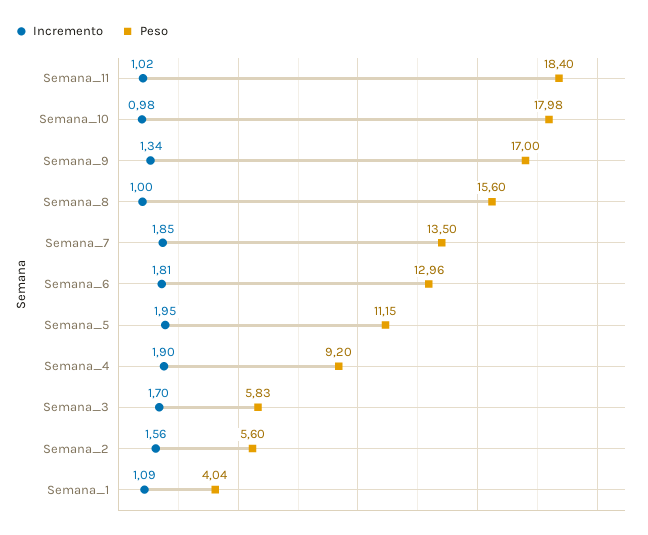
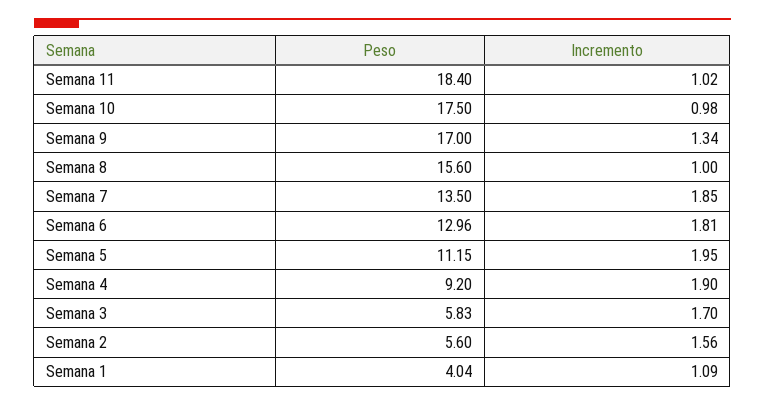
  {
    "Incremento": {
      "Semana_11": 1.02,
      "Semana_10": 0.98,
      "Semana_9": 1.34,
      "Semana_8": 1,
      "Semana_7": 1.85,
      "Semana_6": 1.81,
      "Semana_5": 1.95,
      "Semana_4": 1.9,
      "Semana_3": 1.7,
      "Semana_2": 1.56,
      "Semana_1": 1.09
    },
    "Peso": {
      "Semana_11": 18.4,
-     "Semana_10": 17.98,
+     "Semana_10": 17.5,
      "Semana_9": 17,
      "Semana_8": 15.6,
      "Semana_7": 13.5,
      "Semana_6": 12.96,
      "Semana_5": 11.15,
      "Semana_4": 9.2,
      "Semana_3": 5.83,
      "Semana_2": 5.6,
      "Semana_1": 4.04
    }
  }

